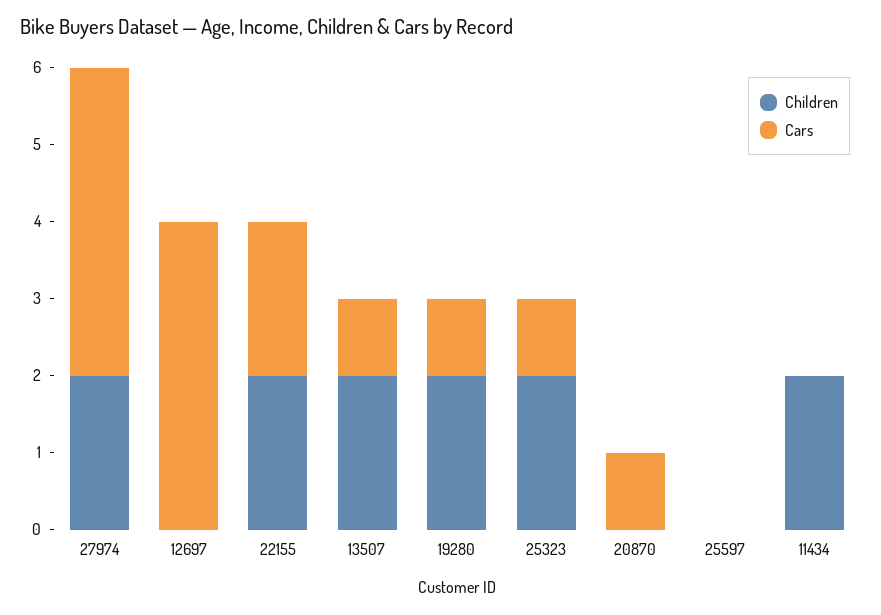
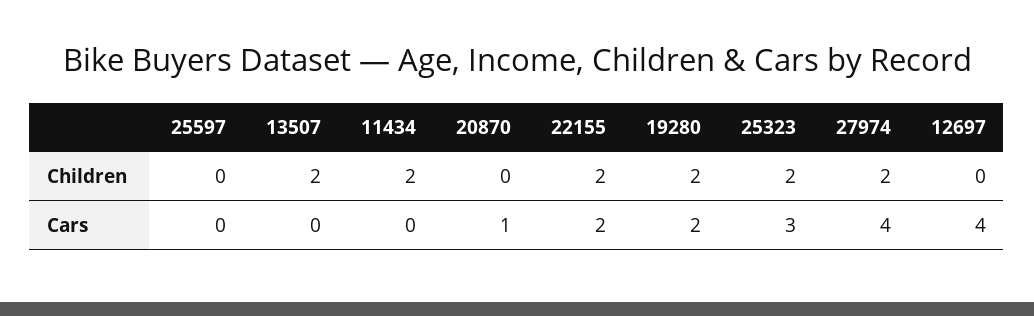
  {
    "Children": {
      "27974": 2,
      "12697": 0,
      "22155": 2,
      "13507": 2,
      "19280": 2,
      "25323": 2,
      "20870": 0,
      "25597": 0,
      "11434": 2
    },
    "Cars": {
      "27974": 4,
      "12697": 4,
      "22155": 2,
-     "13507": 1,
+     "13507": 0,
-     "19280": 1,
+     "19280": 2,
-     "25323": 1,
+     "25323": 3,
      "20870": 1,
      "25597": 0,
      "11434": 0
    }
  }

